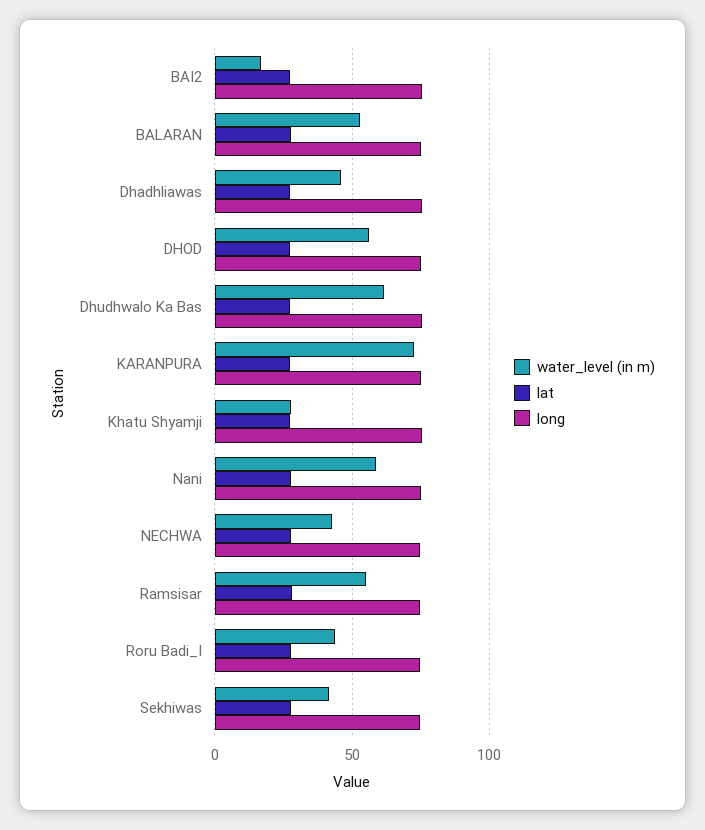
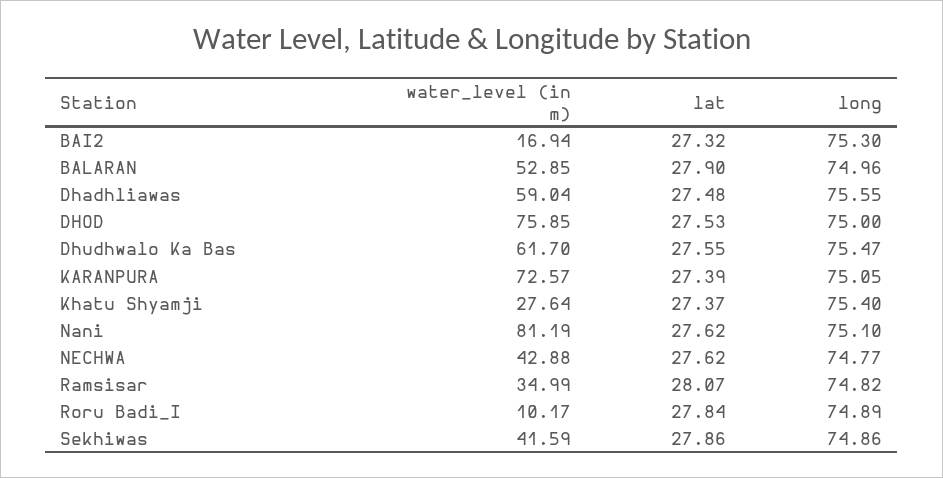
  {
    "water_level (in m)": {
      "BAI2": 16.94,
      "BALARAN": 52.85,
-     "Dhadhliawas": 45,
+     "Dhadhliawas": 59.04,
-     "DHOD": 55,
+     "DHOD": 75.85,
      "Dhudhwalo Ka Bas": 61.7,
      "KARANPURA": 72.57,
      "Khatu Shyamji": 27.64,
-     "Nani": 60,
+     "Nani": 81.19,
      "NECHWA": 42.88,
-     "Ramsisar": 55,
+     "Ramsisar": 34.99,
-     "Roru Badi_I": 45,
+     "Roru Badi_I": 10.17,
      "Sekhiwas": 41.59
    },
    "lat": {
      "BAI2": 27.32,
      "BALARAN": 27.9,
      "Dhadhliawas": 27.48,
      "DHOD": 27.53,
      "Dhudhwalo Ka Bas": 27.55,
      "KARANPURA": 27.39,
      "Khatu Shyamji": 27.37,
      "Nani": 27.62,
      "NECHWA": 27.62,
      "Ramsisar": 28.07,
      "Roru Badi_I": 27.84,
      "Sekhiwas": 27.86
    },
    "long": {
      "BAI2": 75.3,
      "BALARAN": 74.96,
      "Dhadhliawas": 75.55,
      "DHOD": 75,
      "Dhudhwalo Ka Bas": 75.47,
      "KARANPURA": 75.05,
      "Khatu Shyamji": 75.4,
      "Nani": 75.1,
      "NECHWA": 74.77,
      "Ramsisar": 74.82,
      "Roru Badi_I": 74.89,
      "Sekhiwas": 74.86
    }
  }

